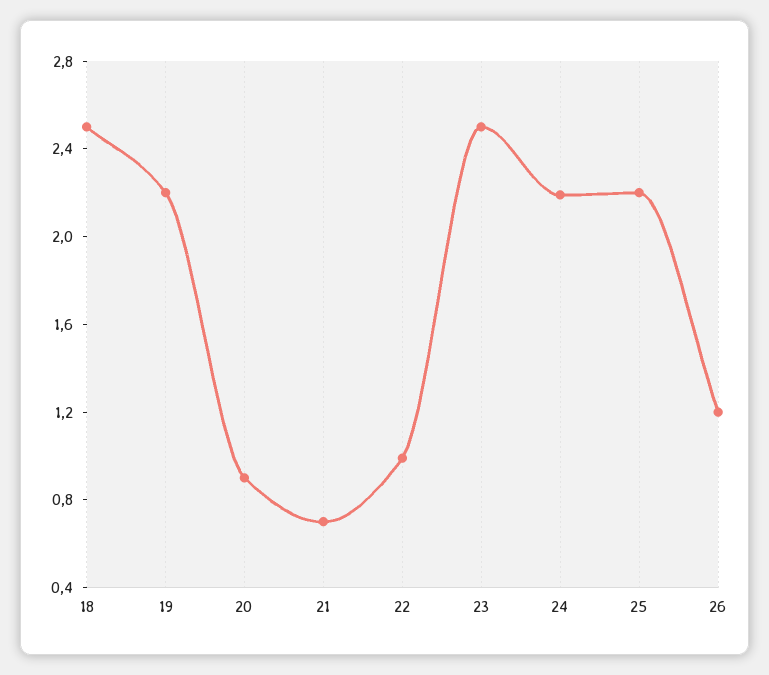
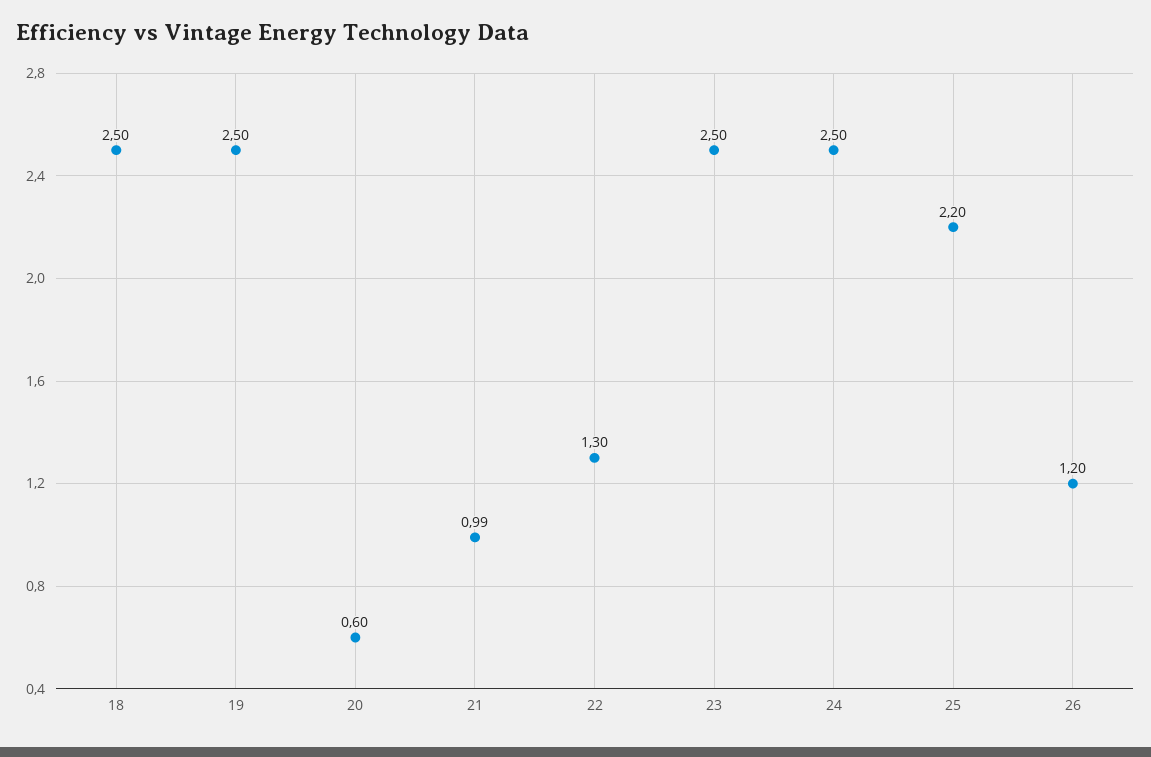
  {
    "18": 2.5,
-   "19": 2.2,
+   "19": 2.5,
-   "20": 0.9,
+   "20": 0.6,
-   "21": 0.7,
+   "21": 0.99,
-   "22": 1,
+   "22": 1.3,
    "23": 2.5,
-   "24": 2.2,
+   "24": 2.5,
    "25": 2.2,
    "26": 1.2
  }

